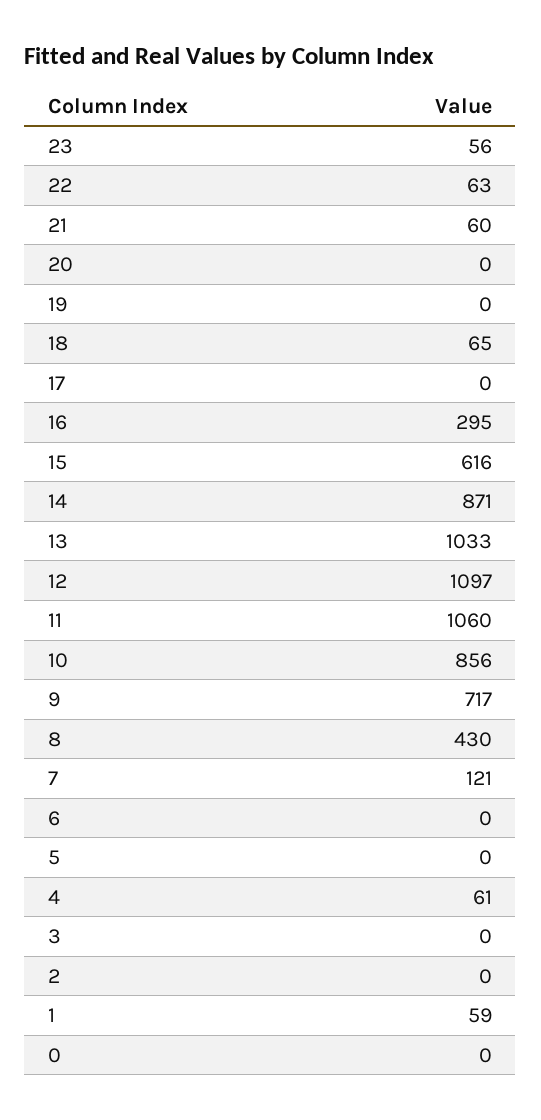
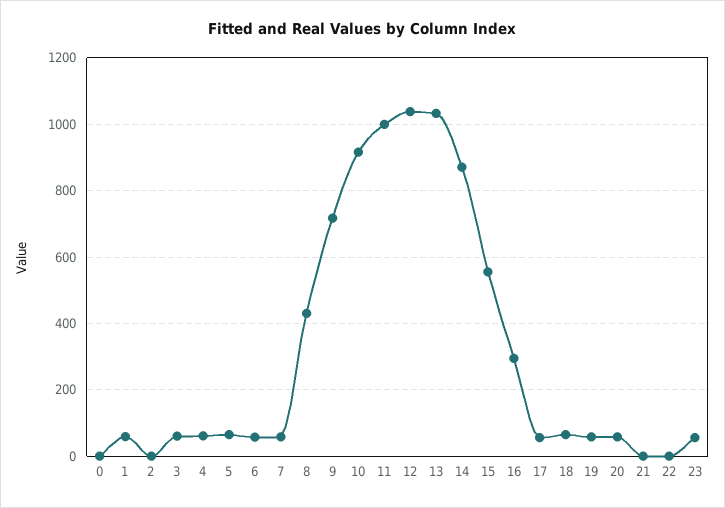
  {
    "23": 56,
-   "22": 63,
+   "22": 0,
-   "21": 60,
+   "21": 0,
-   "20": 0,
+   "20": 60,
-   "19": 0,
+   "19": 60,
    "18": 65,
-   "17": 0,
+   "17": 60,
    "16": 295,
-   "15": 616,
+   "15": 560,
    "14": 871,
    "13": 1033,
-   "12": 1097,
+   "12": 1040,
-   "11": 1060,
+   "11": 1000,
-   "10": 856,
+   "10": 920,
    "9": 717,
    "8": 430,
-   "7": 121,
+   "7": 60,
-   "6": 0,
+   "6": 60,
-   "5": 0,
+   "5": 60,
    "4": 61,
-   "3": 0,
+   "3": 60,
    "2": 0,
    "1": 59,
    "0": 0
  }

